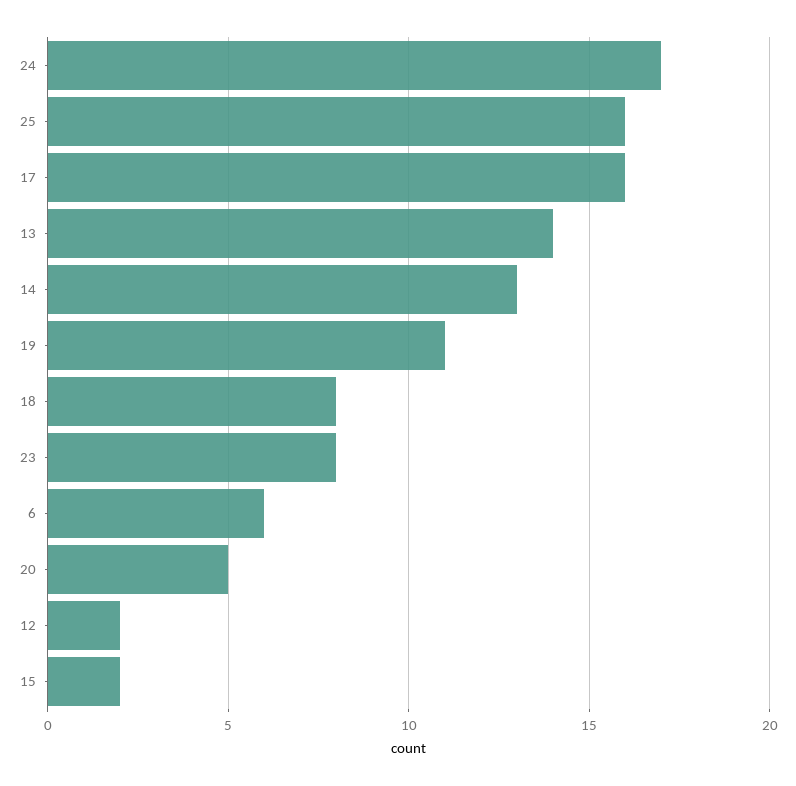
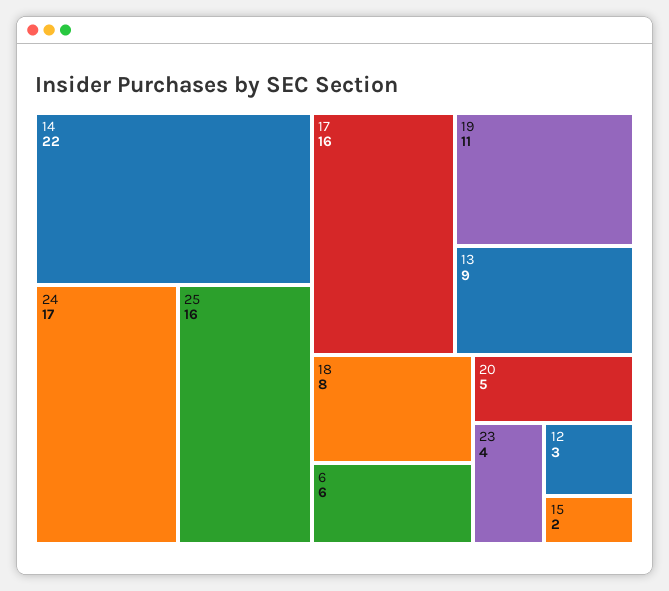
  {
    "24": 17,
    "25": 16,
    "17": 16,
-   "13": 14,
+   "13": 9,
-   "14": 13,
+   "14": 22,
    "19": 11,
    "18": 8,
-   "23": 8,
+   "23": 4,
    "6": 6,
    "20": 5,
-   "12": 2,
+   "12": 3,
    "15": 2
  }

